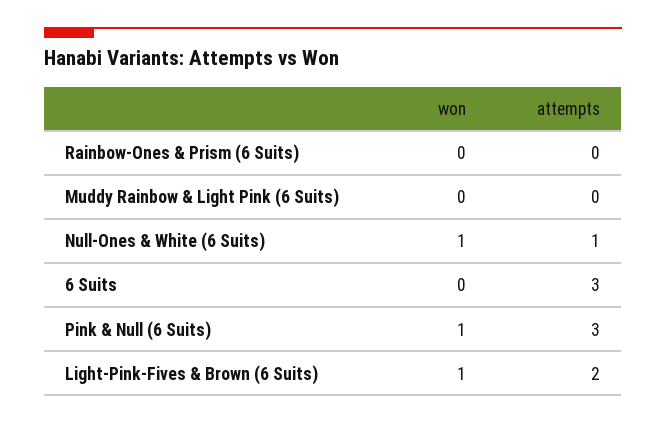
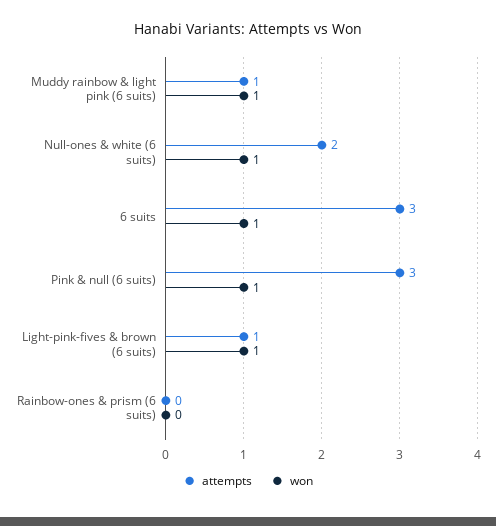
  {
    "won": {
      "Rainbow-Ones & Prism (6 Suits)": 0,
-     "Muddy Rainbow & Light Pink (6 Suits)": 0,
+     "Muddy Rainbow & Light Pink (6 Suits)": 1,
      "Null-Ones & White (6 Suits)": 1,
-     "6 Suits": 0,
+     "6 Suits": 1,
      "Pink & Null (6 Suits)": 1,
      "Light-Pink-Fives & Brown (6 Suits)": 1
    },
    "attempts": {
      "Rainbow-Ones & Prism (6 Suits)": 0,
-     "Muddy Rainbow & Light Pink (6 Suits)": 0,
+     "Muddy Rainbow & Light Pink (6 Suits)": 1,
-     "Null-Ones & White (6 Suits)": 1,
+     "Null-Ones & White (6 Suits)": 2,
      "6 Suits": 3,
      "Pink & Null (6 Suits)": 3,
-     "Light-Pink-Fives & Brown (6 Suits)": 2
+     "Light-Pink-Fives & Brown (6 Suits)": 1
    }
  }

